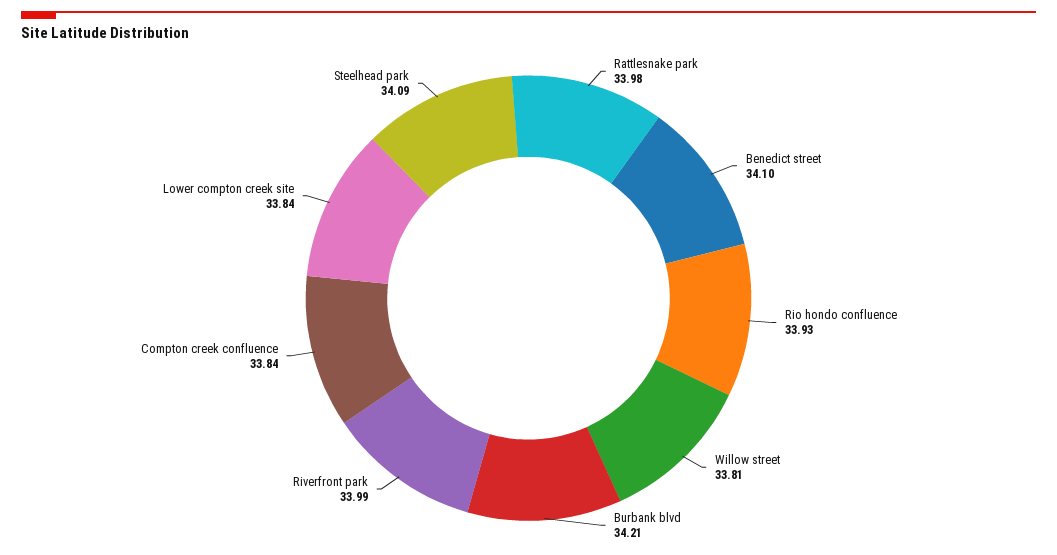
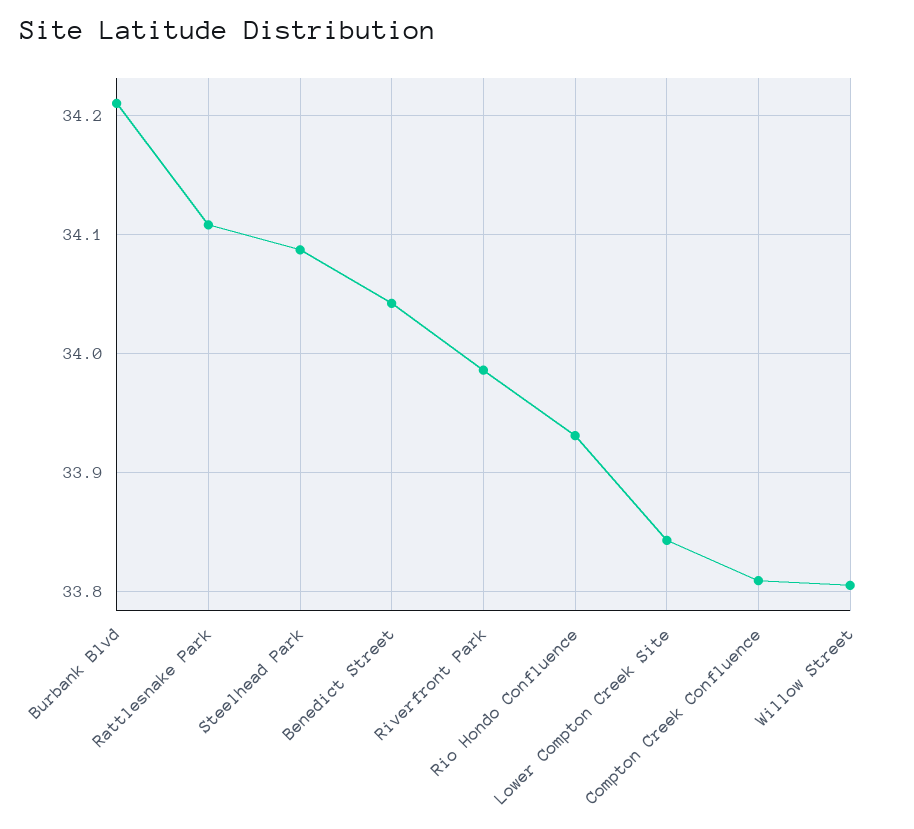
  {
-   "Rattlesnake park": 33.98,
+   "Rattlesnake park": 34.11,
-   "Benedict street": 34.1,
+   "Benedict street": 34.04,
    "Rio hondo confluence": 33.93,
    "Willow street": 33.81,
    "Burbank blvd": 34.21,
    "Riverfront park": 33.99,
-   "Compton creek confluence": 33.84,
+   "Compton creek confluence": 33.81,
    "Lower compton creek site": 33.84,
    "Steelhead park": 34.09
  }

